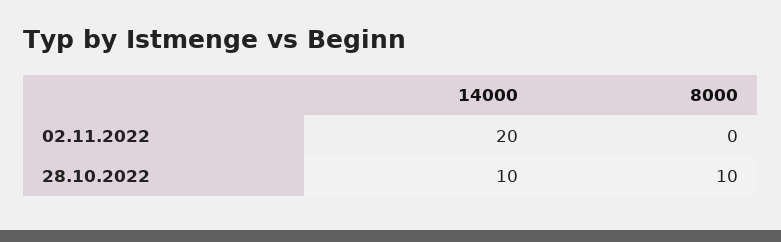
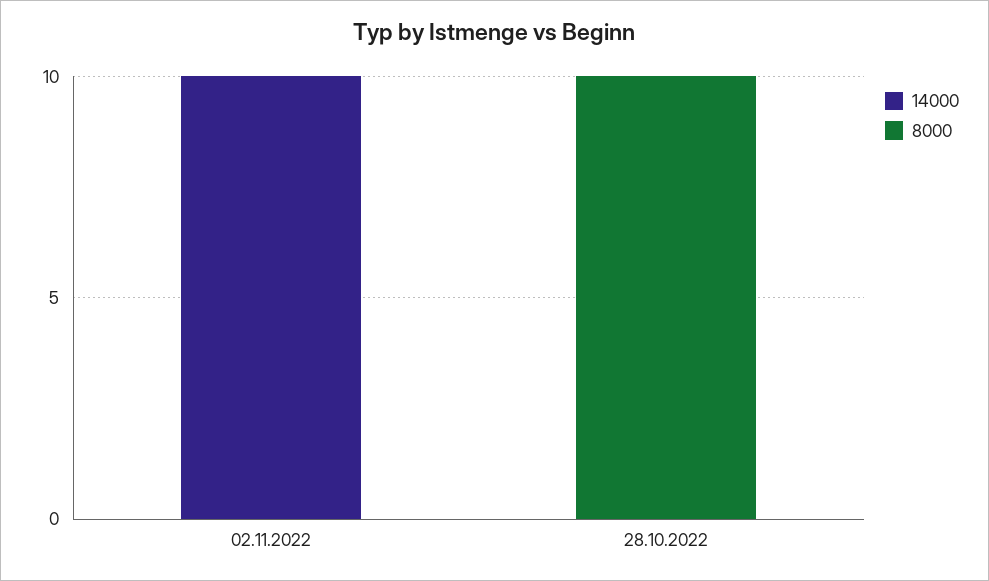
  {
    "14000": {
-     "02.11.2022": 20,
+     "02.11.2022": 10,
-     "28.10.2022": 10
+     "28.10.2022": 0
    },
    "8000": {
      "02.11.2022": 0,
      "28.10.2022": 10
    }
  }

